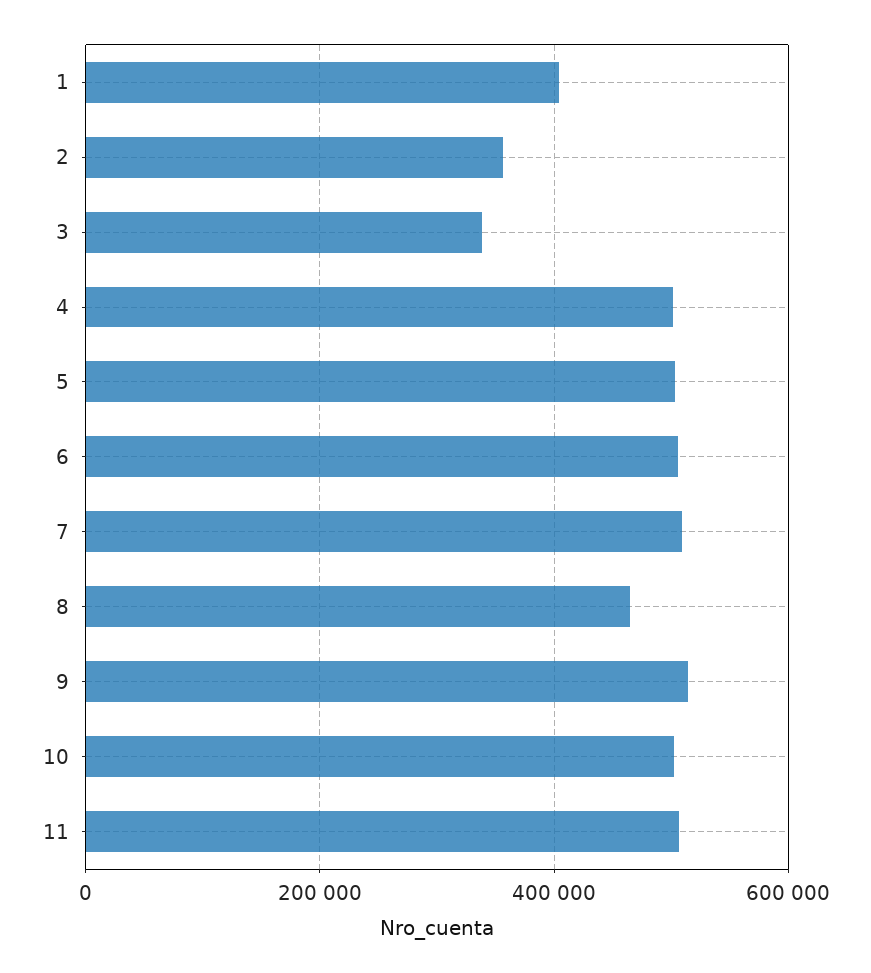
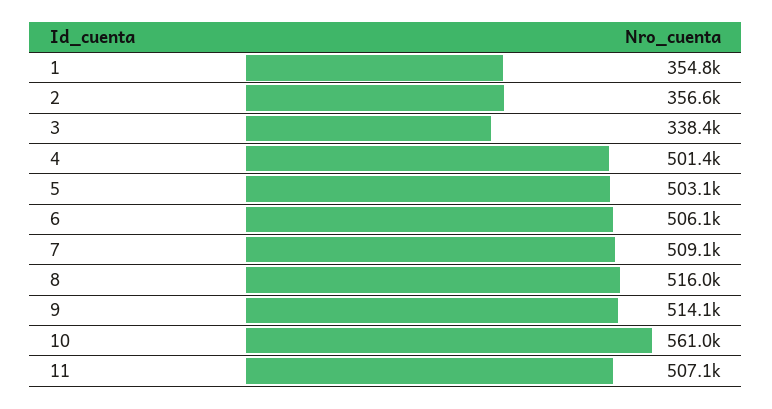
  {
-   "1": 400000,
+   "1": 354800,
    "2": 356600,
    "3": 338400,
    "4": 501400,
    "5": 503100,
    "6": 506100,
    "7": 509100,
-   "8": 460000,
+   "8": 516000,
    "9": 514100,
-   "10": 500000,
+   "10": 561000,
    "11": 507100
  }

